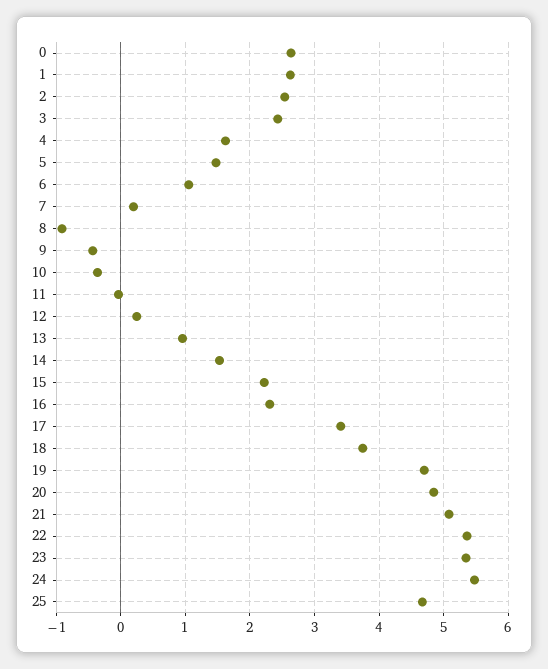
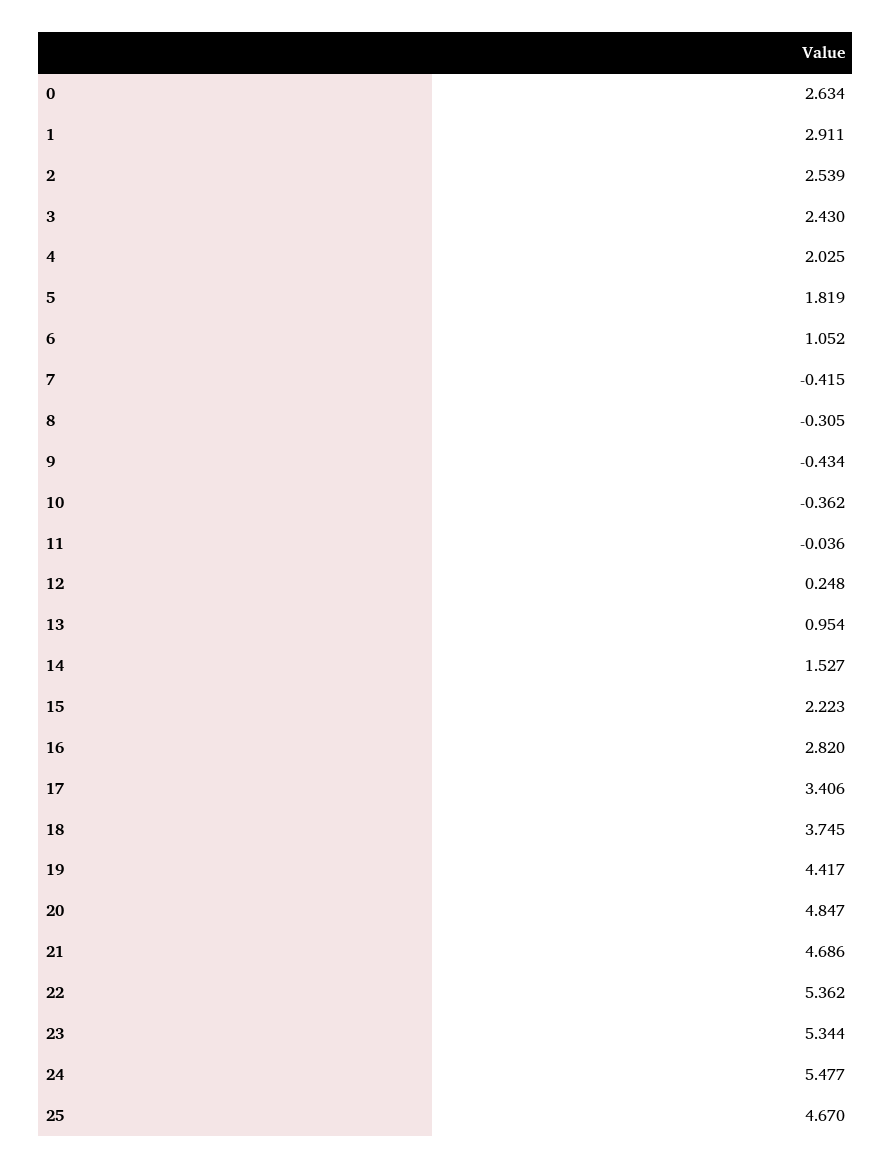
  {
    "0": 2.634,
-   "1": 2.6,
+   "1": 2.911,
    "2": 2.539,
    "3": 2.43,
-   "4": 1.6,
+   "4": 2.025,
-   "5": 1.5,
+   "5": 1.819,
    "6": 1.052,
-   "7": 0.2,
+   "7": -0.415,
-   "8": -0.9,
+   "8": -0.305,
    "9": -0.434,
    "10": -0.362,
    "11": -0.036,
    "12": 0.248,
    "13": 0.954,
    "14": 1.527,
    "15": 2.223,
-   "16": 2.3,
+   "16": 2.82,
    "17": 3.406,
    "18": 3.745,
-   "19": 4.7,
+   "19": 4.417,
    "20": 4.847,
-   "21": 5.1,
+   "21": 4.686,
    "22": 5.362,
    "23": 5.344,
    "24": 5.477,
    "25": 4.67
  }

